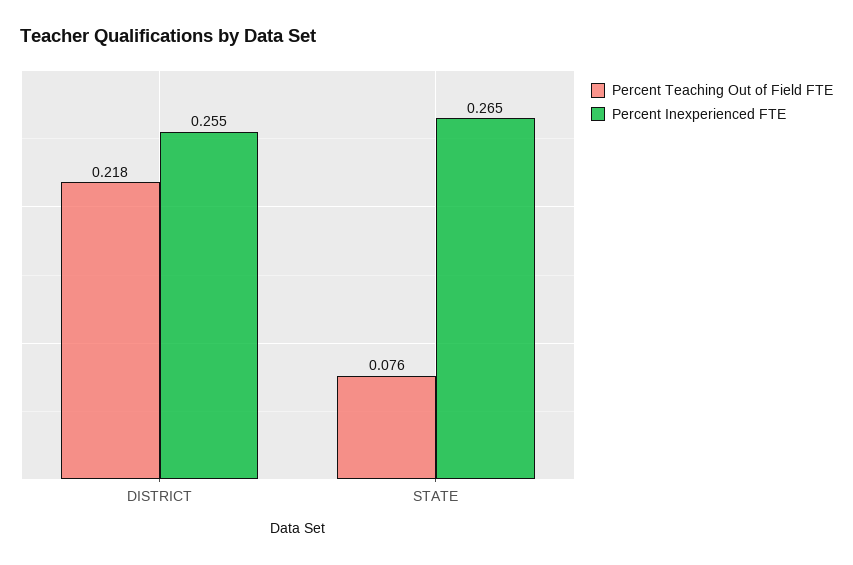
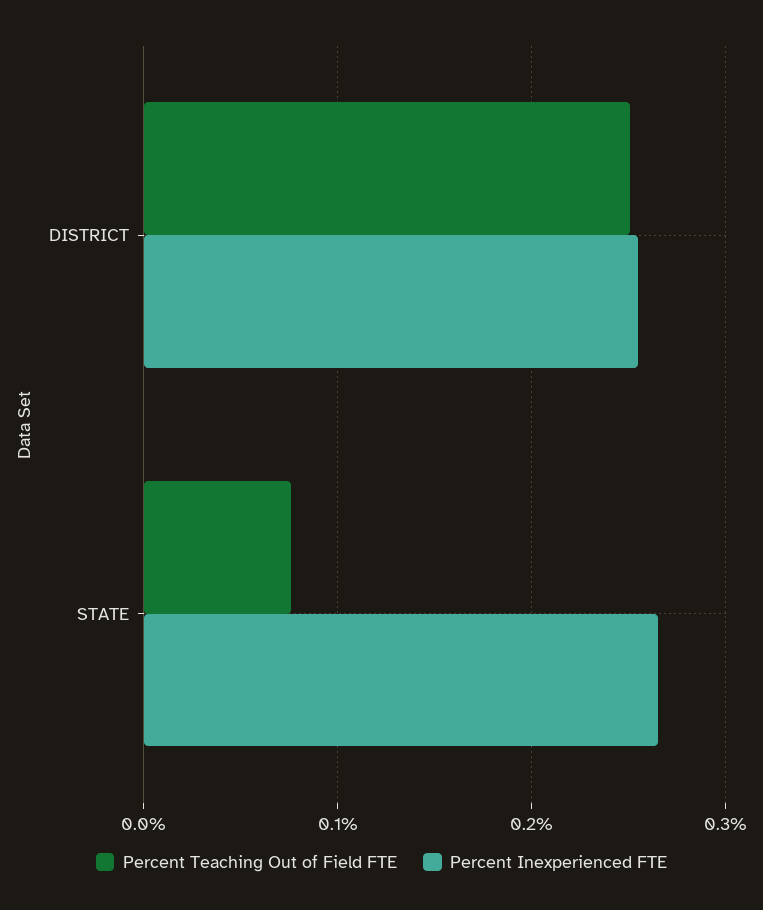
  {
    "Percent Teaching Out of Field FTE": {
-     "DISTRICT": 0.218,
+     "DISTRICT": 0.25,
      "STATE": 0.076
    },
    "Percent Inexperienced FTE": {
      "DISTRICT": 0.255,
      "STATE": 0.265
    }
  }

